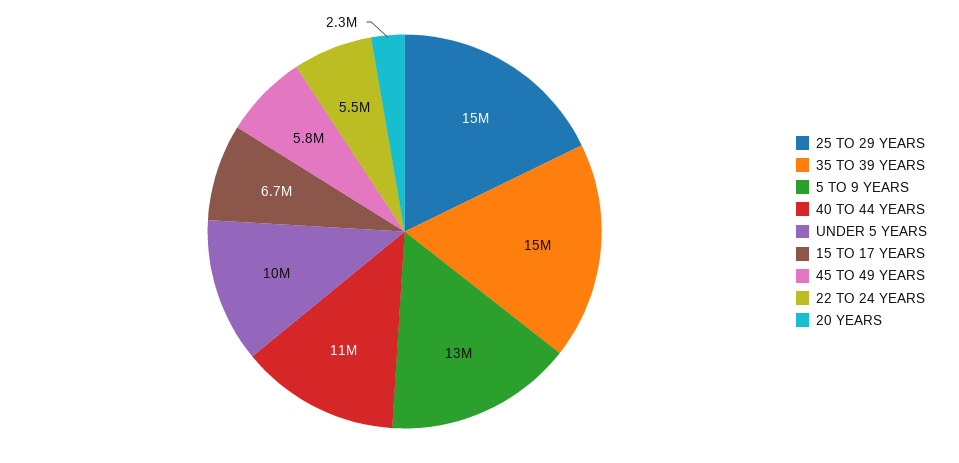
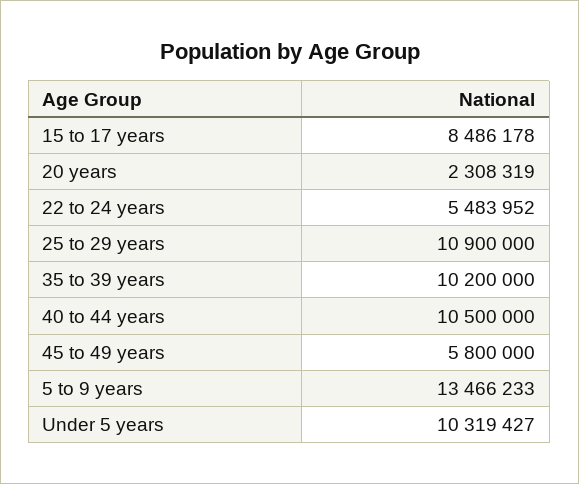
  {
-   "25 TO 29 YEARS": 15000000,
+   "25 TO 29 YEARS": 10900000,
-   "35 TO 39 YEARS": 15000000,
+   "35 TO 39 YEARS": 10200000,
    "5 TO 9 YEARS": 13466233,
    "40 TO 44 YEARS": 10500000,
    "UNDER 5 YEARS": 10319427,
-   "15 TO 17 YEARS": 6700000,
+   "15 TO 17 YEARS": 8486178,
    "45 TO 49 YEARS": 5800000,
    "22 TO 24 YEARS": 5483952,
    "20 YEARS": 2308319
  }

